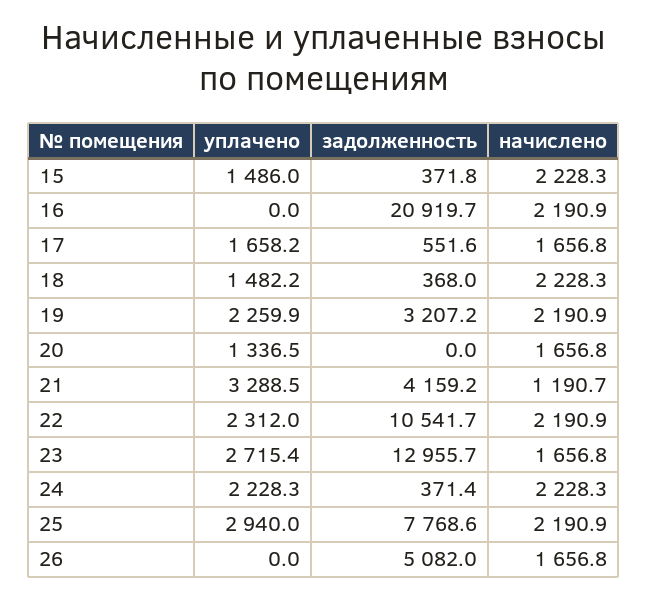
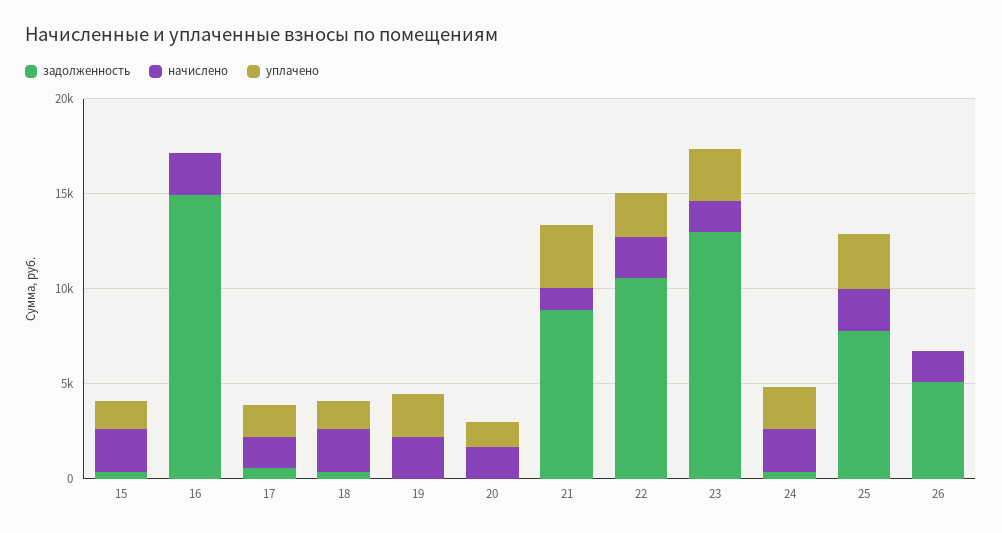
  {
    "уплачено": {
      "15": 1486,
      "16": 0,
      "17": 1658.2,
      "18": 1482.2,
      "19": 2259.9,
      "20": 1336.5,
      "21": 3288.5,
      "22": 2312,
      "23": 2715.4,
      "24": 2228.3,
      "25": 2940,
      "26": 0
    },
    "задолженность": {
      "15": 371.8,
-     "16": 20919.7,
+     "16": 15000,
      "17": 551.6,
      "18": 368,
-     "19": 3207.2,
+     "19": 0,
      "20": 0,
-     "21": 4159.2,
+     "21": 9000,
      "22": 10541.7,
      "23": 12955.7,
      "24": 371.4,
      "25": 7768.6,
      "26": 5082
    },
    "начислено": {
      "15": 2228.3,
      "16": 2190.9,
      "17": 1656.8,
      "18": 2228.3,
      "19": 2190.9,
      "20": 1656.8,
      "21": 1190.7,
      "22": 2190.9,
      "23": 1656.8,
      "24": 2228.3,
      "25": 2190.9,
      "26": 1656.8
    }
  }

